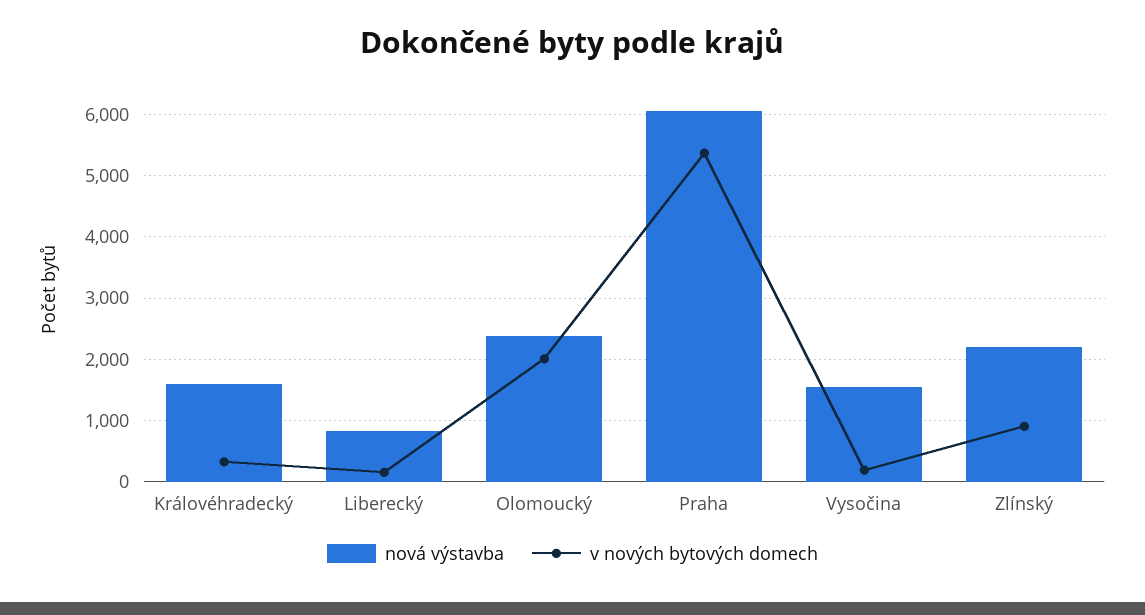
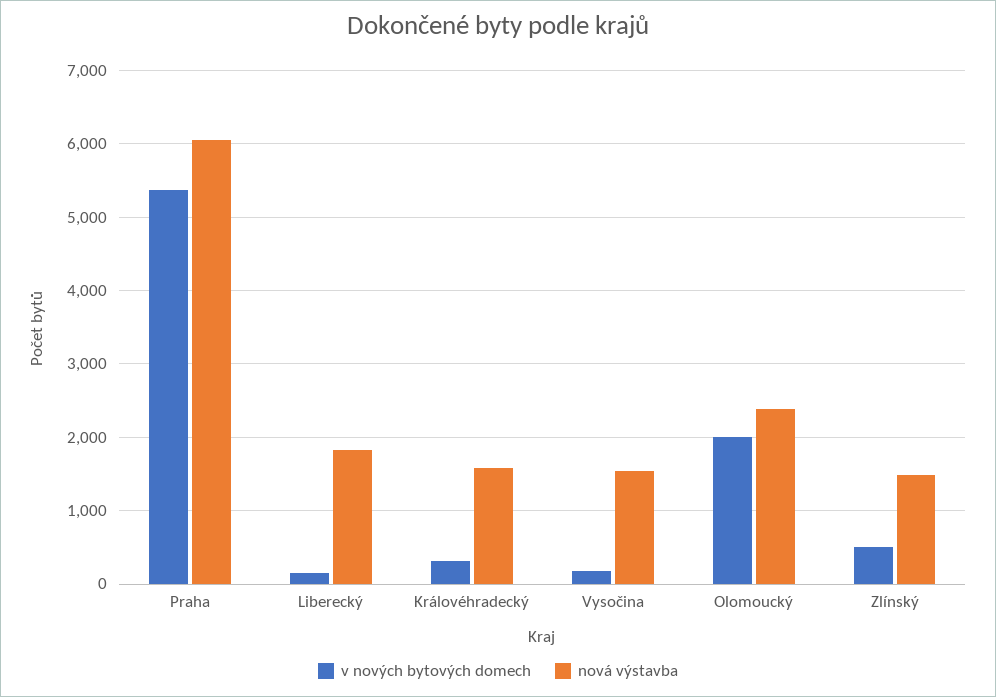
  {
    "nová výstavba": {
      "Královéhradecký": 1600,
-     "Liberecký": 800,
+     "Liberecký": 1800,
      "Olomoucký": 2400,
      "Praha": 6100,
      "Vysočina": 1500,
-     "Zlínský": 2200
+     "Zlínský": 1500
    },
    "v nových bytových domech": {
      "Královéhradecký": 300,
      "Liberecký": 200,
      "Olomoucký": 2000,
      "Praha": 5400,
      "Vysočina": 200,
-     "Zlínský": 900
+     "Zlínský": 500
    }
  }

